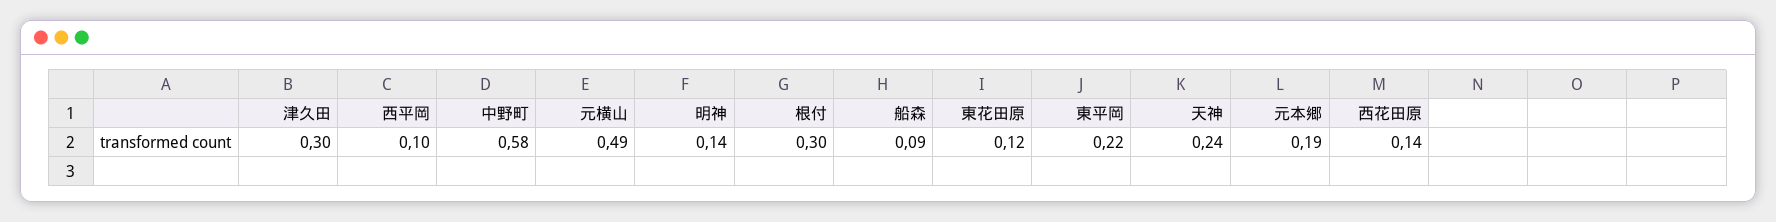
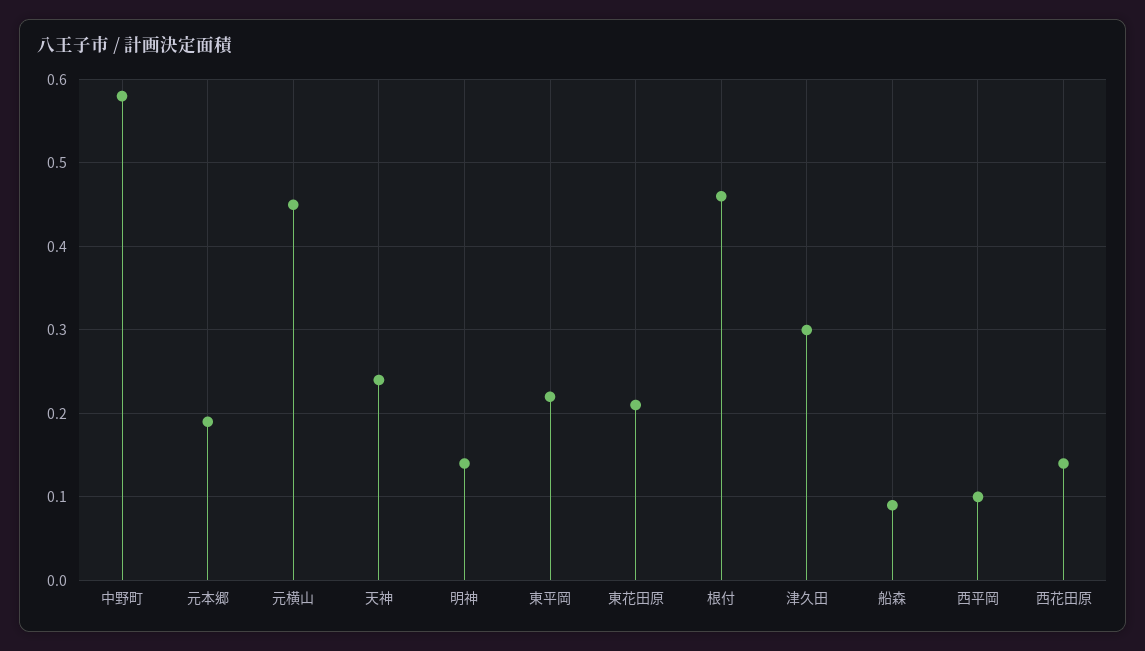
  {
    "津久田": 0.3,
    "西平岡": 0.1,
    "中野町": 0.58,
-   "元横山": 0.49,
+   "元横山": 0.45,
    "明神": 0.14,
-   "根付": 0.3,
+   "根付": 0.46,
    "船森": 0.09,
-   "東花田原": 0.12,
+   "東花田原": 0.21,
    "東平岡": 0.22,
    "天神": 0.24,
    "元本郷": 0.19,
    "西花田原": 0.14
  }

